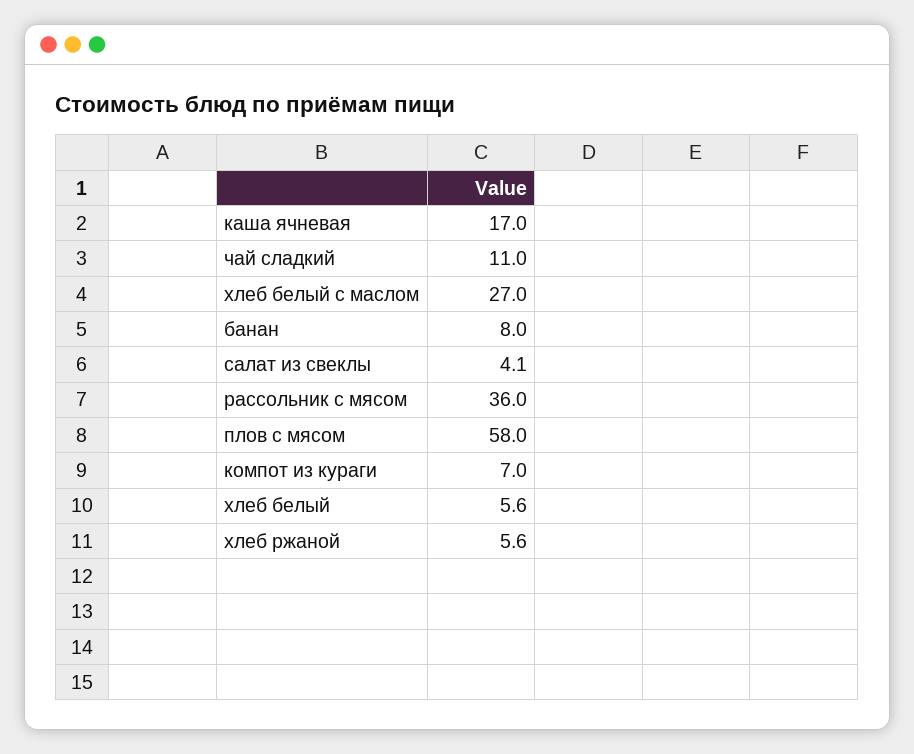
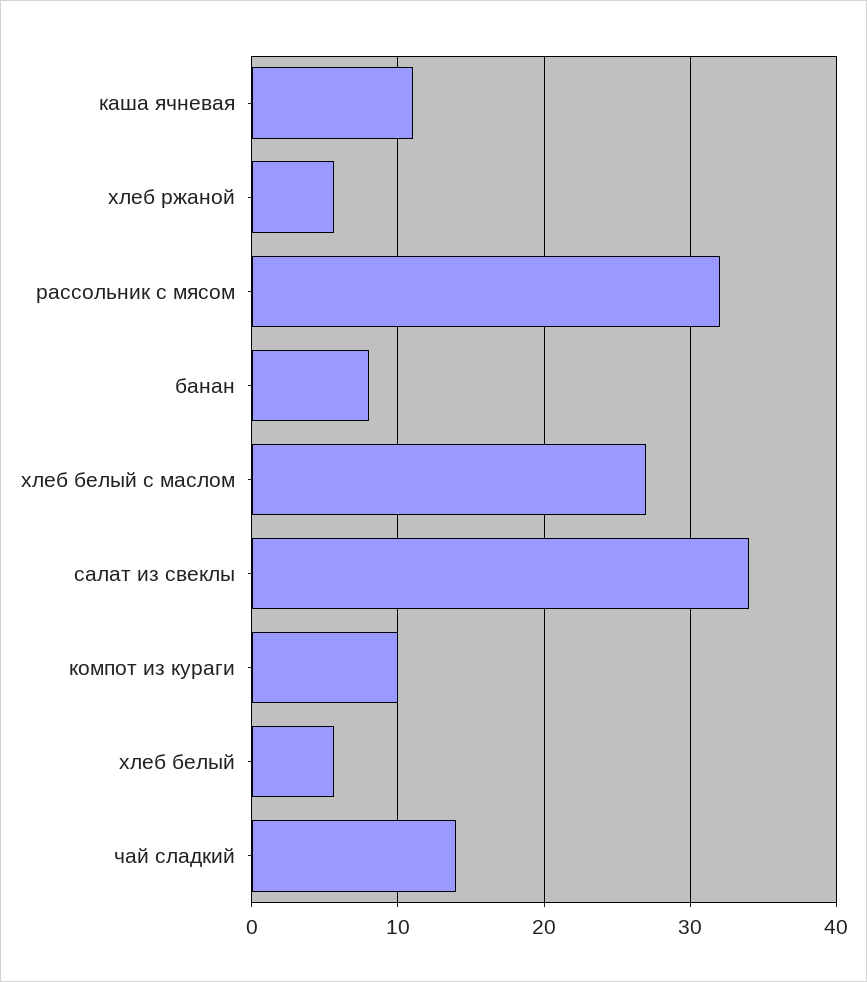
  {
-   "каша ячневая": 17,
+   "каша ячневая": 11,
-   "чай сладкий": 11,
+   "чай сладкий": 14,
    "хлеб белый с маслом": 27,
    "банан": 8,
-   "салат из свеклы": 4.1,
+   "салат из свеклы": 34,
-   "рассольник с мясом": 36,
+   "рассольник с мясом": 32,
-   "плов с мясом": 58,
-   "компот из кураги": 7,
+   "компот из кураги": 10,
    "хлеб белый": 5.6,
    "хлеб ржаной": 5.6
  }

